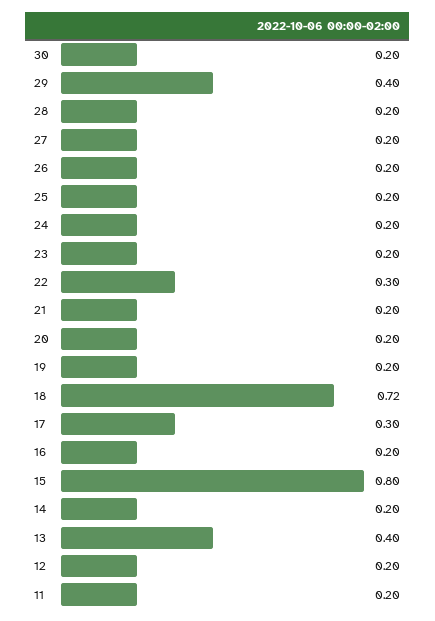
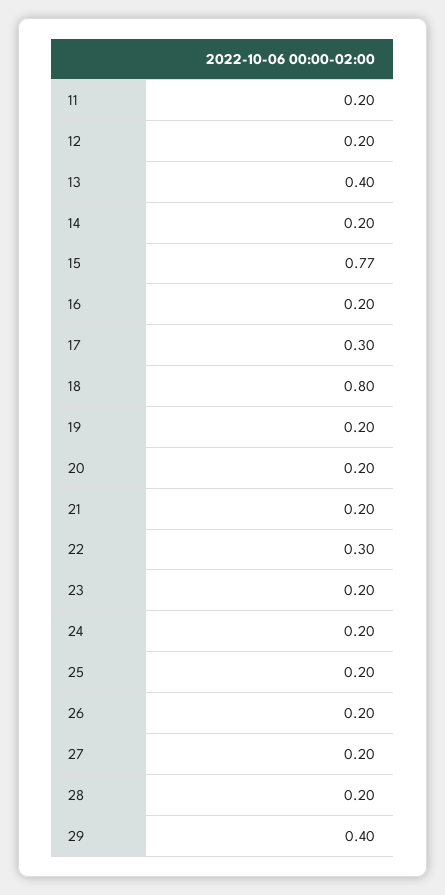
  {
-   "30": 0.2,
    "29": 0.4,
    "28": 0.2,
    "27": 0.2,
    "26": 0.2,
    "25": 0.2,
    "24": 0.2,
    "23": 0.2,
    "22": 0.3,
    "21": 0.2,
    "20": 0.2,
    "19": 0.2,
-   "18": 0.72,
+   "18": 0.8,
    "17": 0.3,
    "16": 0.2,
-   "15": 0.8,
+   "15": 0.77,
    "14": 0.2,
    "13": 0.4,
    "12": 0.2,
    "11": 0.2
  }

